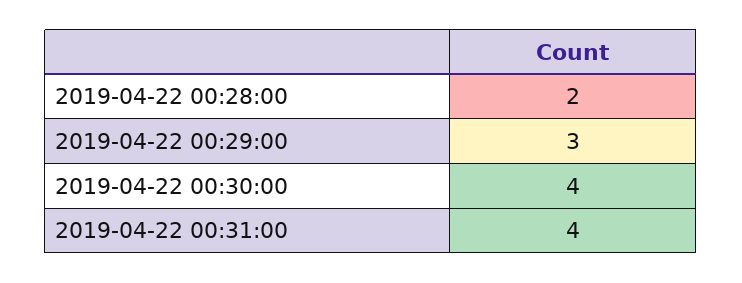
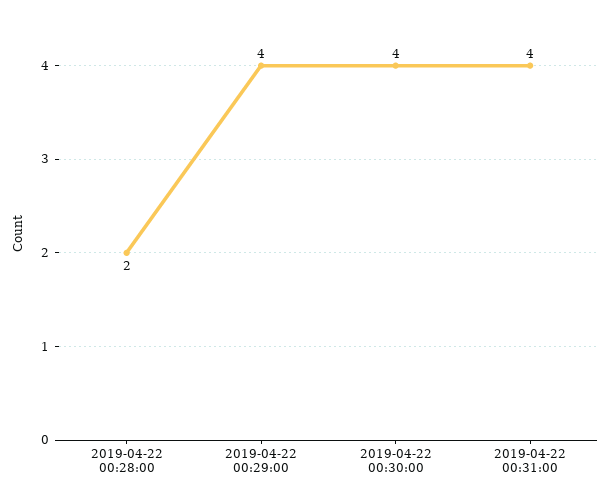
  {
    "2019-04-22 00:28:00": 2,
-   "2019-04-22 00:29:00": 3,
+   "2019-04-22 00:29:00": 4,
    "2019-04-22 00:30:00": 4,
    "2019-04-22 00:31:00": 4
  }

